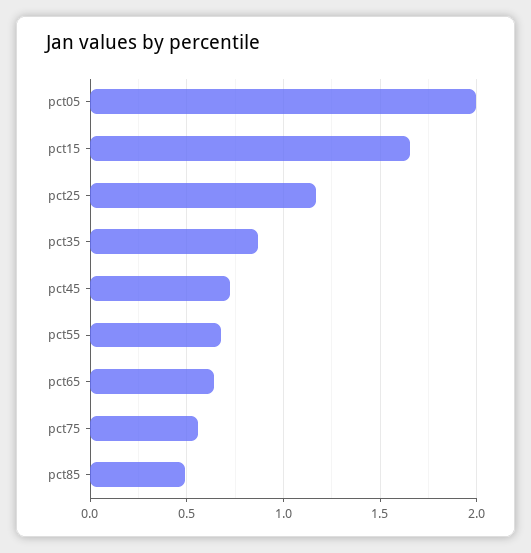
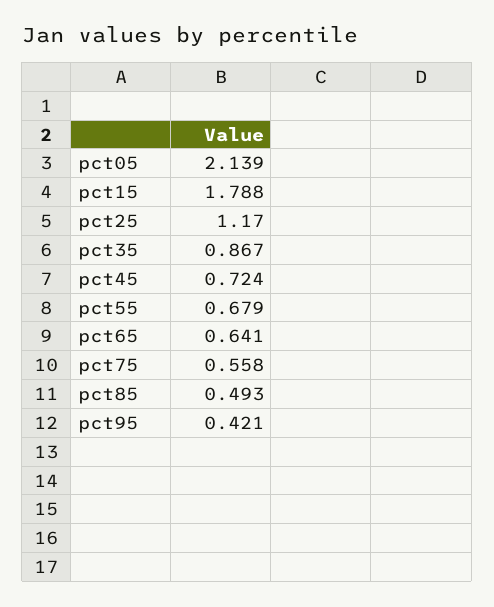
  {
-   "pct05": 2,
+   "pct05": 2.139,
-   "pct15": 1.65,
+   "pct15": 1.788,
    "pct25": 1.17,
    "pct35": 0.867,
    "pct45": 0.724,
    "pct55": 0.679,
    "pct65": 0.641,
    "pct75": 0.558,
-   "pct85": 0.493
+   "pct85": 0.493,
+   "pct95": 0.421
  }

